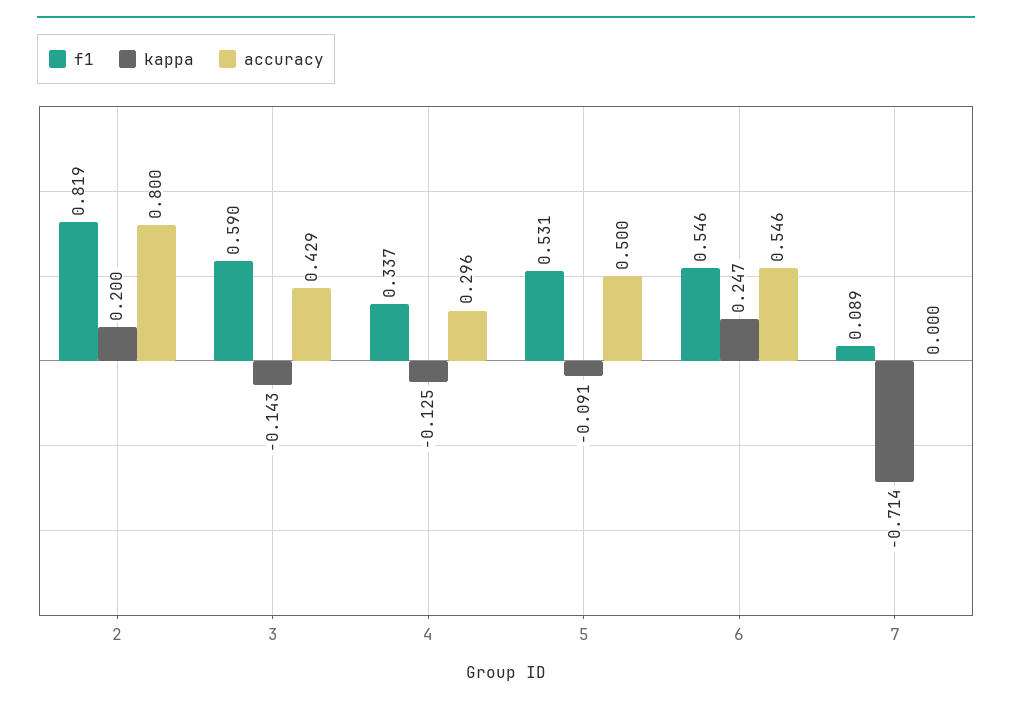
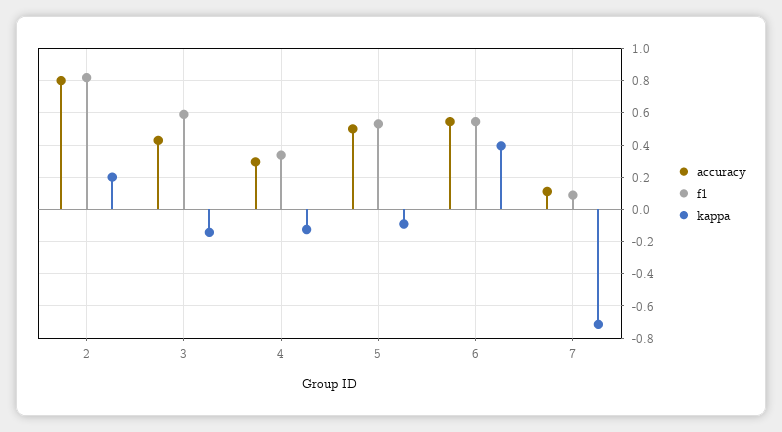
  {
    "f1": {
      "2": 0.819,
      "3": 0.59,
      "4": 0.337,
      "5": 0.531,
      "6": 0.546,
      "7": 0.089
    },
    "kappa": {
      "2": 0.2,
      "3": -0.143,
      "4": -0.125,
      "5": -0.091,
-     "6": 0.247,
+     "6": 0.4,
      "7": -0.714
    },
    "accuracy": {
      "2": 0.8,
      "3": 0.429,
      "4": 0.296,
      "5": 0.5,
      "6": 0.546,
-     "7": 0
+     "7": 0.1
    }
  }

